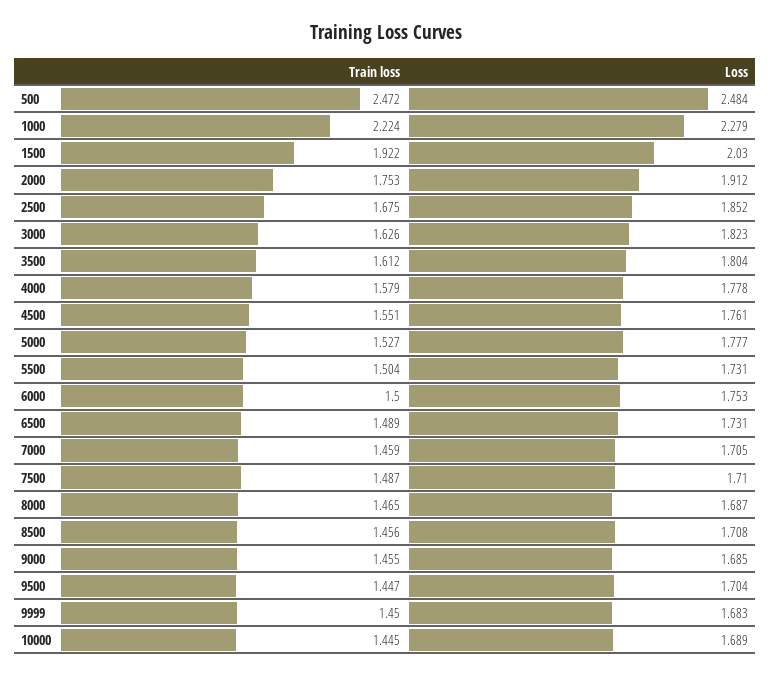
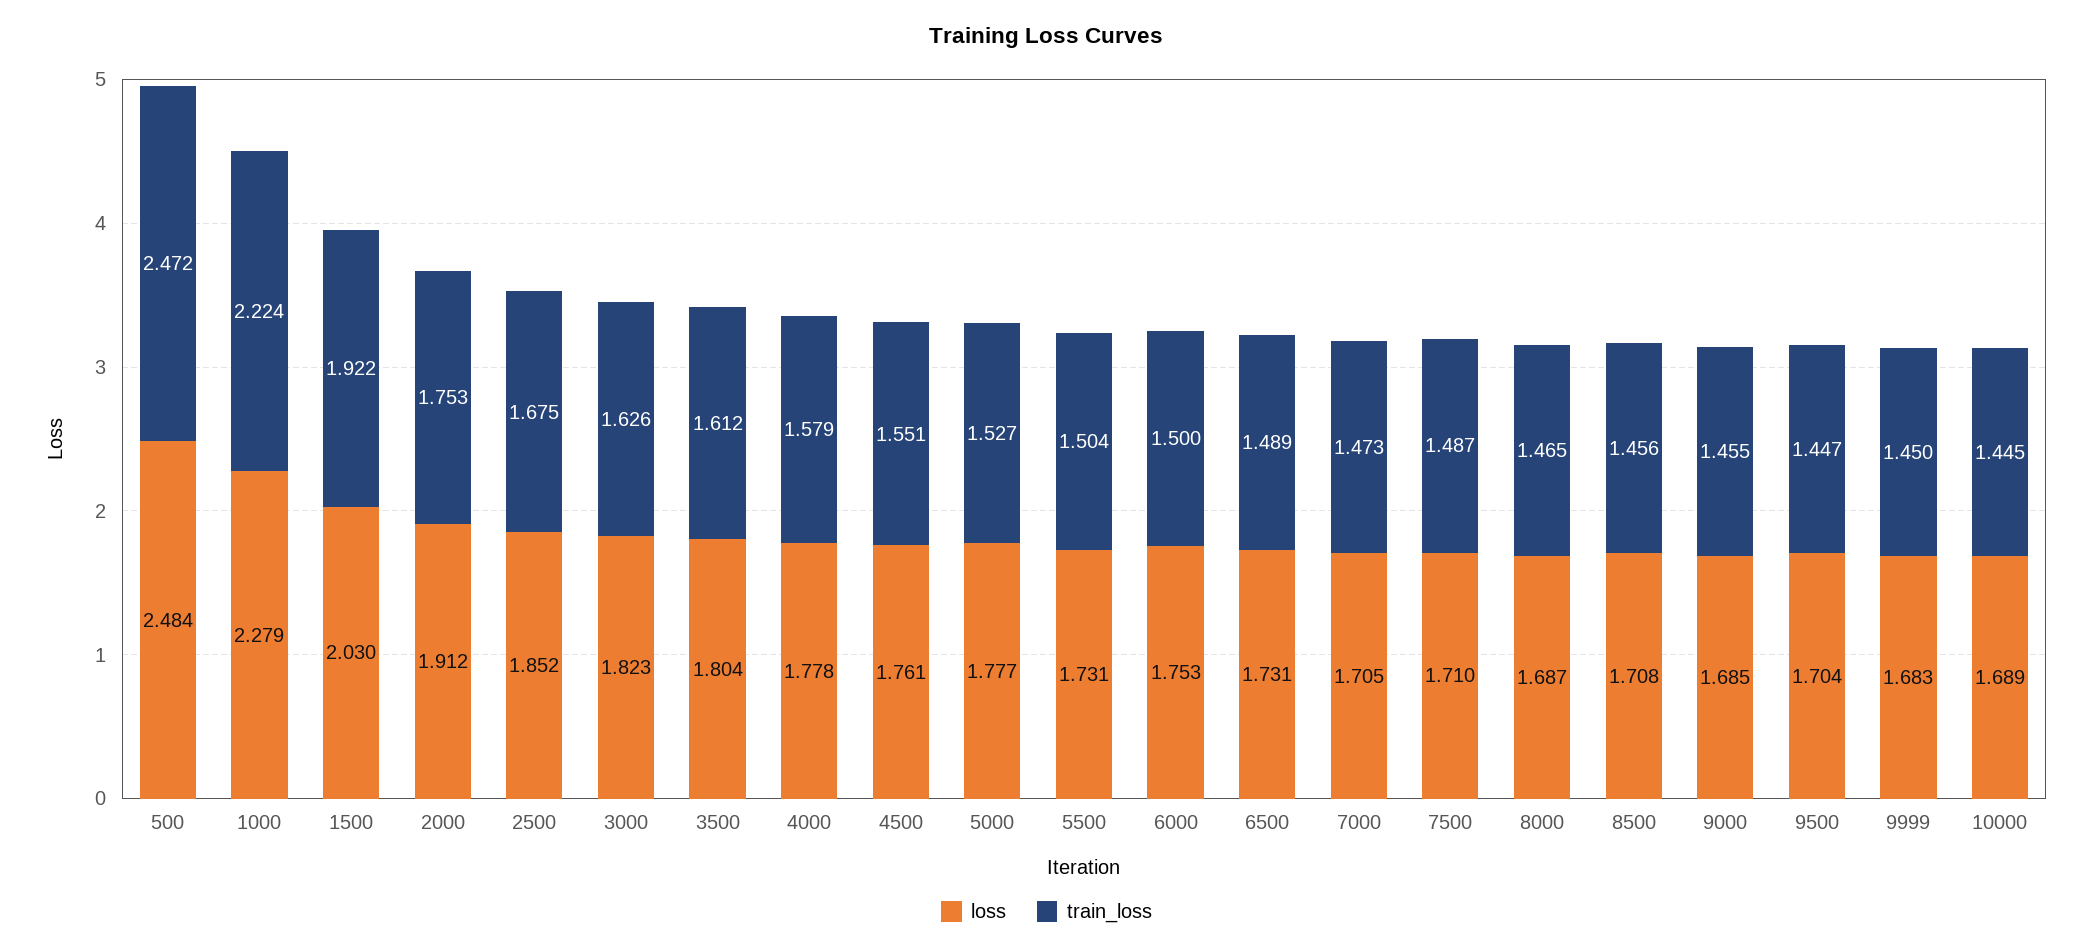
  {
    "Train loss": {
      "500": 2.472,
      "1000": 2.224,
      "1500": 1.922,
      "2000": 1.753,
      "2500": 1.675,
      "3000": 1.626,
      "3500": 1.612,
      "4000": 1.579,
      "4500": 1.551,
      "5000": 1.527,
      "5500": 1.504,
      "6000": 1.5,
      "6500": 1.489,
-     "7000": 1.459,
+     "7000": 1.473,
      "7500": 1.487,
      "8000": 1.465,
      "8500": 1.456,
      "9000": 1.455,
      "9500": 1.447,
      "9999": 1.45,
      "10000": 1.445
    },
    "Loss": {
      "500": 2.484,
      "1000": 2.279,
      "1500": 2.03,
      "2000": 1.912,
      "2500": 1.852,
      "3000": 1.823,
      "3500": 1.804,
      "4000": 1.778,
      "4500": 1.761,
      "5000": 1.777,
      "5500": 1.731,
      "6000": 1.753,
      "6500": 1.731,
      "7000": 1.705,
      "7500": 1.71,
      "8000": 1.687,
      "8500": 1.708,
      "9000": 1.685,
      "9500": 1.704,
      "9999": 1.683,
      "10000": 1.689
    }
  }

